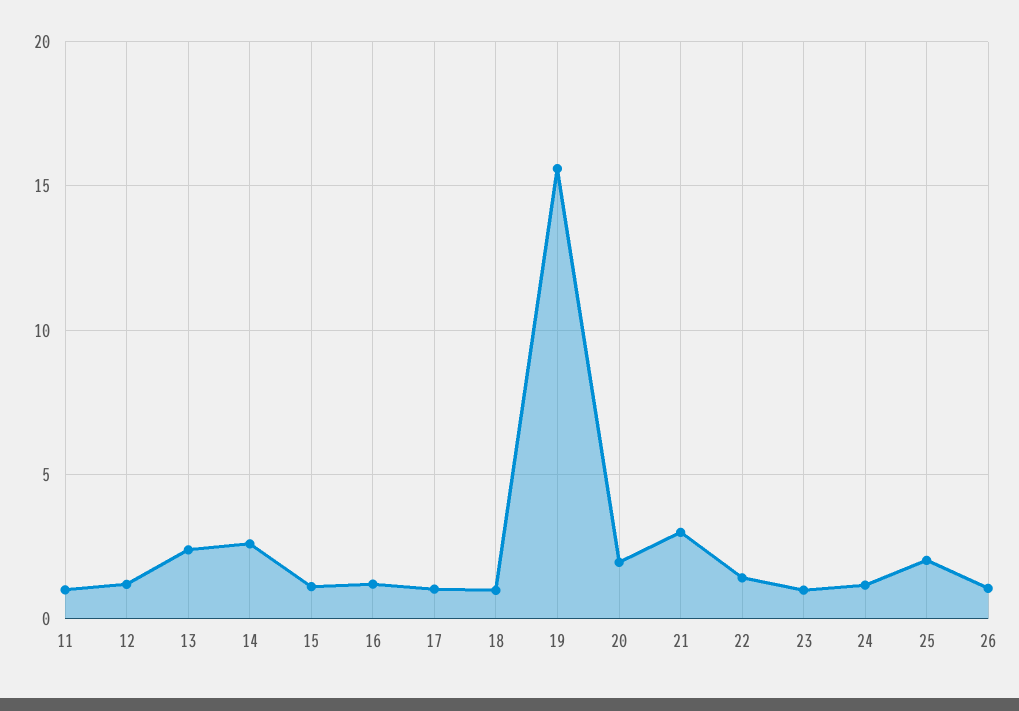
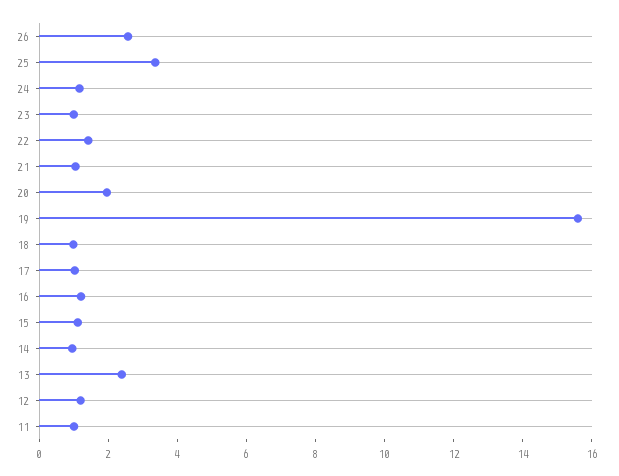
  {
    "11": 1,
    "12": 1,
    "13": 2.5,
-   "14": 2.5,
+   "14": 1,
    "15": 1,
    "16": 1,
    "17": 1,
    "18": 1,
    "19": 15.5,
    "20": 2,
-   "21": 3,
+   "21": 1,
    "22": 1.5,
    "23": 1,
    "24": 1,
-   "25": 2,
+   "25": 3.5,
-   "26": 1
+   "26": 2.5
  }

